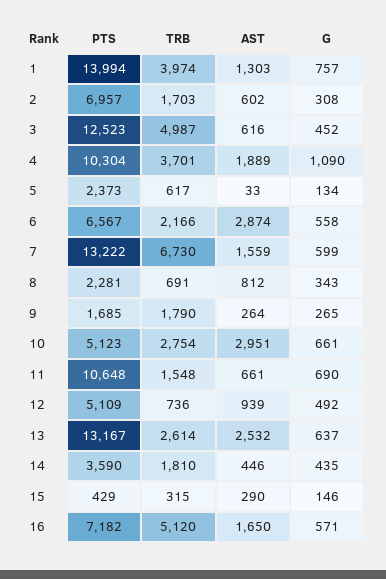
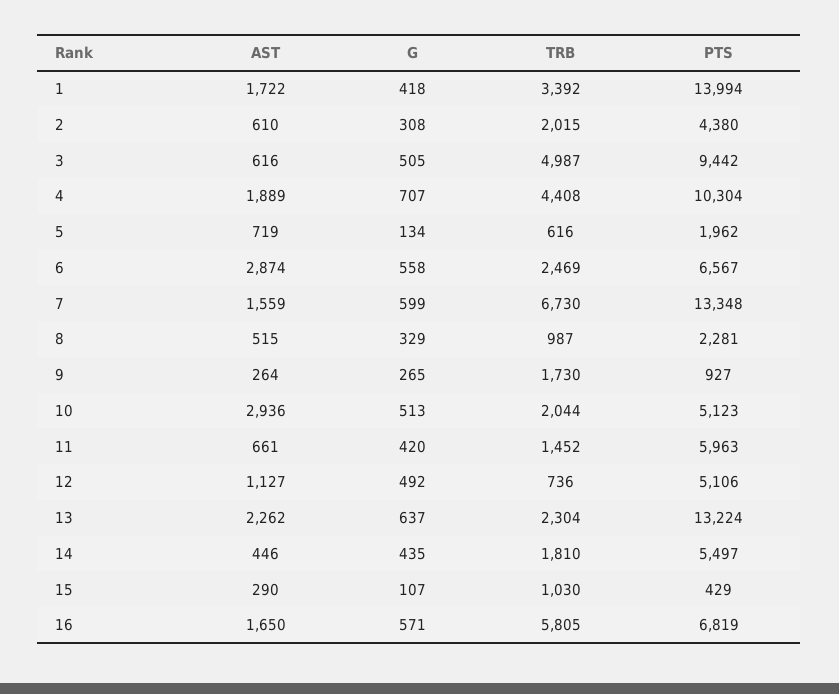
  {
    "PTS": {
      "1": 13994,
-     "2": 6957,
+     "2": 4380,
-     "3": 12523,
+     "3": 9442,
      "4": 10304,
-     "5": 2373,
+     "5": 1962,
      "6": 6567,
-     "7": 13222,
+     "7": 13348,
      "8": 2281,
-     "9": 1685,
+     "9": 927,
      "10": 5123,
-     "11": 10648,
+     "11": 5963,
-     "12": 5109,
+     "12": 5106,
-     "13": 13167,
+     "13": 13224,
-     "14": 3590,
+     "14": 5497,
      "15": 429,
-     "16": 7182
+     "16": 6819
    },
    "TRB": {
-     "1": 3974,
+     "1": 3392,
-     "2": 1703,
+     "2": 2015,
      "3": 4987,
-     "4": 3701,
+     "4": 4408,
-     "5": 617,
+     "5": 616,
-     "6": 2166,
+     "6": 2469,
      "7": 6730,
-     "8": 691,
+     "8": 987,
-     "9": 1790,
+     "9": 1730,
-     "10": 2754,
+     "10": 2044,
-     "11": 1548,
+     "11": 1452,
      "12": 736,
-     "13": 2614,
+     "13": 2304,
      "14": 1810,
-     "15": 315,
+     "15": 1030,
-     "16": 5120
+     "16": 5805
    },
    "AST": {
-     "1": 1303,
+     "1": 1722,
-     "2": 602,
+     "2": 610,
      "3": 616,
      "4": 1889,
-     "5": 33,
+     "5": 719,
      "6": 2874,
      "7": 1559,
-     "8": 812,
+     "8": 515,
      "9": 264,
-     "10": 2951,
+     "10": 2936,
      "11": 661,
-     "12": 939,
+     "12": 1127,
-     "13": 2532,
+     "13": 2262,
      "14": 446,
      "15": 290,
      "16": 1650
    },
    "G": {
-     "1": 757,
+     "1": 418,
      "2": 308,
-     "3": 452,
+     "3": 505,
-     "4": 1090,
+     "4": 707,
      "5": 134,
      "6": 558,
      "7": 599,
-     "8": 343,
+     "8": 329,
      "9": 265,
-     "10": 661,
+     "10": 513,
-     "11": 690,
+     "11": 420,
      "12": 492,
      "13": 637,
      "14": 435,
-     "15": 146,
+     "15": 107,
      "16": 571
    }
  }

